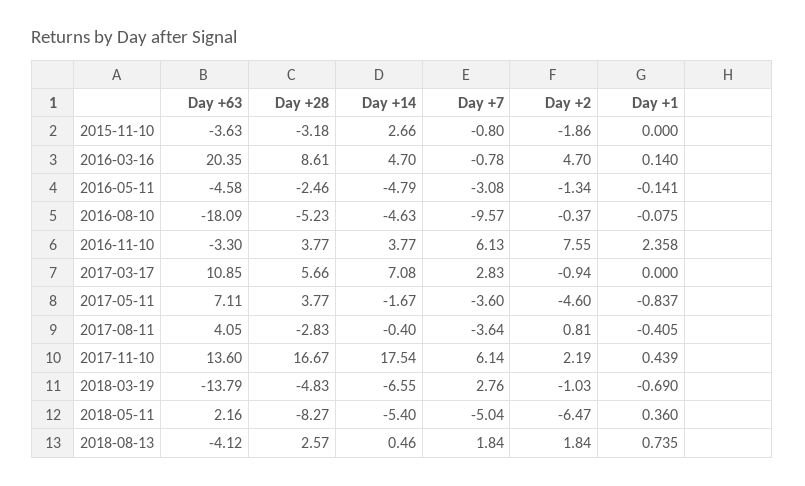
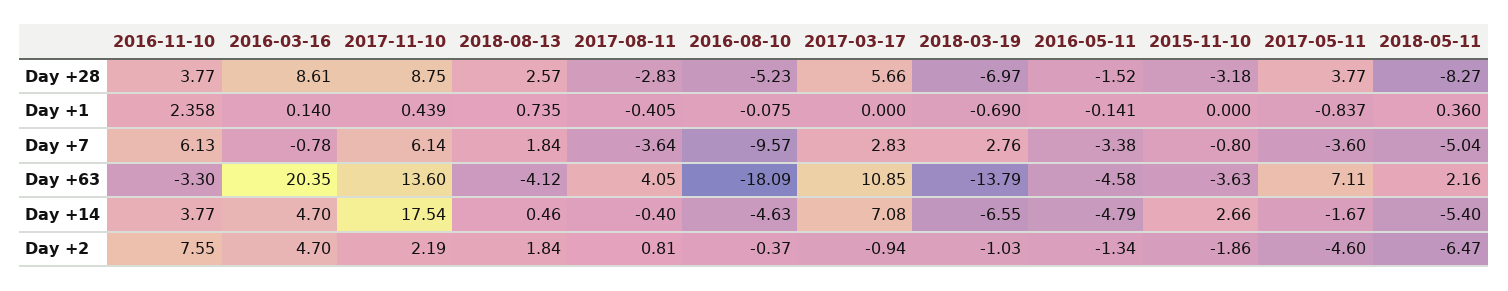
  {
    "Day +63": {
      "2015-11-10": -3.63,
      "2016-03-16": 20.35,
      "2016-05-11": -4.58,
      "2016-08-10": -18.09,
      "2016-11-10": -3.3,
      "2017-03-17": 10.85,
      "2017-05-11": 7.11,
      "2017-08-11": 4.05,
      "2017-11-10": 13.6,
      "2018-03-19": -13.79,
      "2018-05-11": 2.16,
      "2018-08-13": -4.12
    },
    "Day +28": {
      "2015-11-10": -3.18,
      "2016-03-16": 8.61,
-     "2016-05-11": -2.46,
+     "2016-05-11": -1.52,
      "2016-08-10": -5.23,
      "2016-11-10": 3.77,
      "2017-03-17": 5.66,
      "2017-05-11": 3.77,
      "2017-08-11": -2.83,
-     "2017-11-10": 16.67,
+     "2017-11-10": 8.75,
-     "2018-03-19": -4.83,
+     "2018-03-19": -6.97,
      "2018-05-11": -8.27,
      "2018-08-13": 2.57
    },
    "Day +14": {
      "2015-11-10": 2.66,
      "2016-03-16": 4.7,
      "2016-05-11": -4.79,
      "2016-08-10": -4.63,
      "2016-11-10": 3.77,
      "2017-03-17": 7.08,
      "2017-05-11": -1.67,
      "2017-08-11": -0.4,
      "2017-11-10": 17.54,
      "2018-03-19": -6.55,
      "2018-05-11": -5.4,
      "2018-08-13": 0.46
    },
    "Day +7": {
      "2015-11-10": -0.8,
      "2016-03-16": -0.78,
-     "2016-05-11": -3.08,
+     "2016-05-11": -3.38,
      "2016-08-10": -9.57,
      "2016-11-10": 6.13,
      "2017-03-17": 2.83,
      "2017-05-11": -3.6,
      "2017-08-11": -3.64,
      "2017-11-10": 6.14,
      "2018-03-19": 2.76,
      "2018-05-11": -5.04,
      "2018-08-13": 1.84
    },
    "Day +2": {
      "2015-11-10": -1.86,
      "2016-03-16": 4.7,
      "2016-05-11": -1.34,
      "2016-08-10": -0.37,
      "2016-11-10": 7.55,
      "2017-03-17": -0.94,
      "2017-05-11": -4.6,
      "2017-08-11": 0.81,
      "2017-11-10": 2.19,
      "2018-03-19": -1.03,
      "2018-05-11": -6.47,
      "2018-08-13": 1.84
    },
    "Day +1": {
      "2015-11-10": 0,
      "2016-03-16": 0.14,
      "2016-05-11": -0.141,
      "2016-08-10": -0.075,
      "2016-11-10": 2.358,
      "2017-03-17": 0,
      "2017-05-11": -0.837,
      "2017-08-11": -0.405,
      "2017-11-10": 0.439,
      "2018-03-19": -0.69,
      "2018-05-11": 0.36,
      "2018-08-13": 0.735
    }
  }

